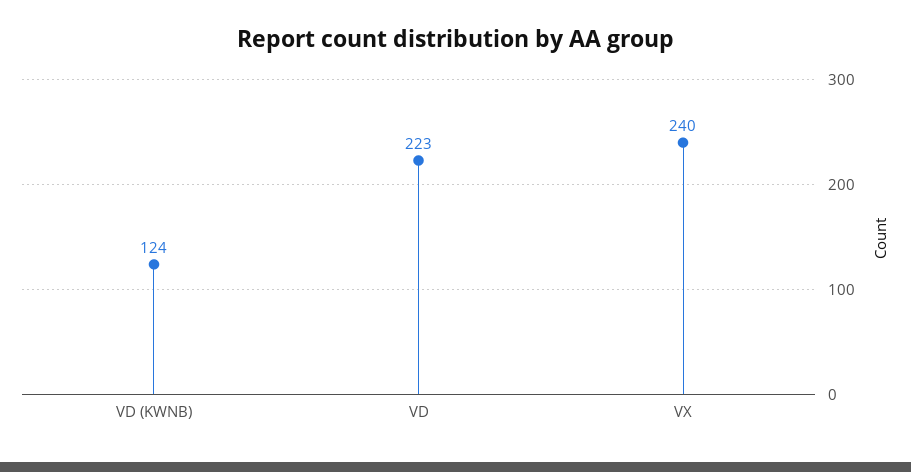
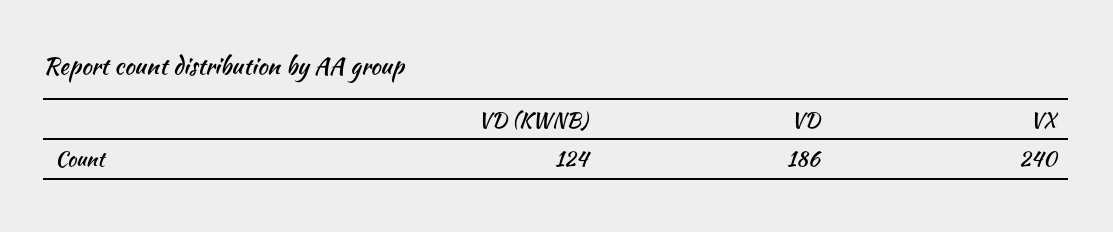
  {
    "VD (KWNB)": 124,
-   "VD": 223,
+   "VD": 186,
    "VX": 240
  }

